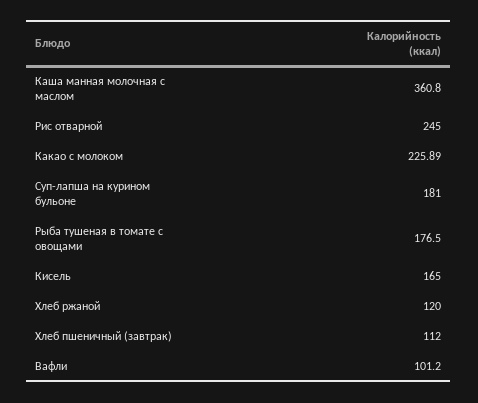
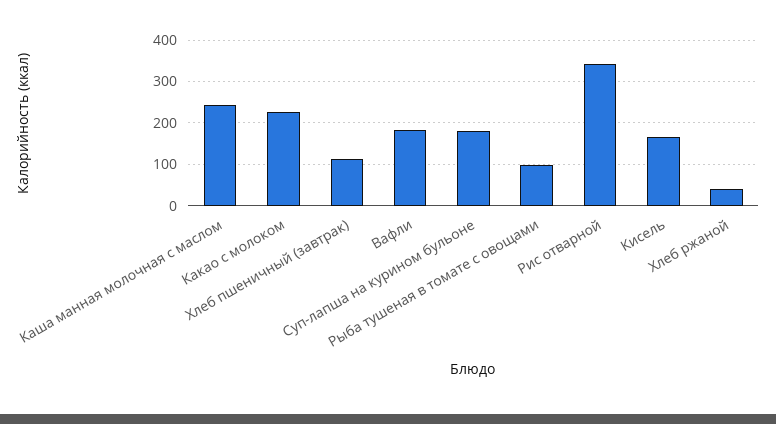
  {
-   "Каша манная молочная с маслом": 360.8,
+   "Каша манная молочная с маслом": 240,
-   "Рис отварной": 245,
+   "Рис отварной": 340,
    "Какао с молоком": 225.89,
    "Суп-лапша на курином бульоне": 181,
-   "Рыба тушеная в томате с овощами": 176.5,
+   "Рыба тушеная в томате с овощами": 100,
    "Кисель": 165,
-   "Хлеб ржаной": 120,
+   "Хлеб ржаной": 40,
    "Хлеб пшеничный (завтрак)": 112,
-   "Вафли": 101.2
+   "Вафли": 180
  }

